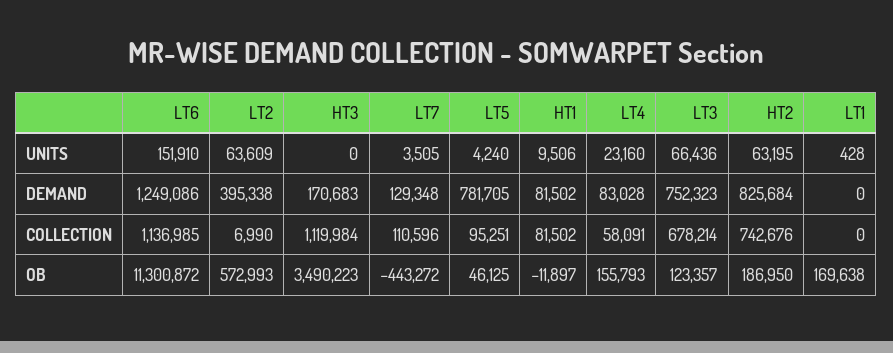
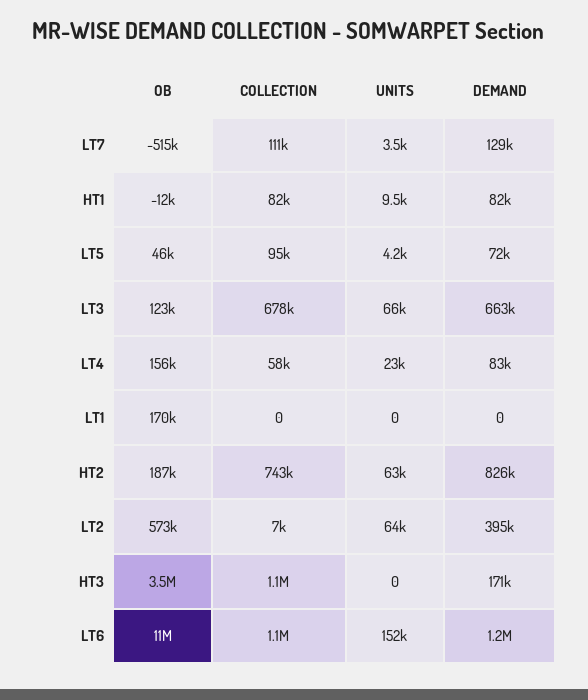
  {
    "LT6": {
      "UNITS": 151910,
      "DEMAND": 1249086,
      "COLLECTION": 1136985,
      "OB": 11300872
    },
    "LT2": {
      "UNITS": 63609,
      "DEMAND": 395338,
      "COLLECTION": 6990,
      "OB": 572993
    },
    "HT3": {
      "UNITS": 0,
      "DEMAND": 170683,
      "COLLECTION": 1119984,
      "OB": 3490223
    },
    "LT7": {
      "UNITS": 3505,
      "DEMAND": 129348,
      "COLLECTION": 110596,
-     "OB": -443272
+     "OB": -515000
    },
    "LT5": {
      "UNITS": 4240,
-     "DEMAND": 781705,
+     "DEMAND": 72000,
      "COLLECTION": 95251,
      "OB": 46125
    },
    "HT1": {
      "UNITS": 9506,
      "DEMAND": 81502,
      "COLLECTION": 81502,
      "OB": -11897
    },
    "LT4": {
      "UNITS": 23160,
      "DEMAND": 83028,
      "COLLECTION": 58091,
      "OB": 155793
    },
    "LT3": {
      "UNITS": 66436,
-     "DEMAND": 752323,
+     "DEMAND": 663000,
      "COLLECTION": 678214,
      "OB": 123357
    },
    "HT2": {
      "UNITS": 63195,
      "DEMAND": 825684,
      "COLLECTION": 742676,
      "OB": 186950
    },
    "LT1": {
-     "UNITS": 428,
+     "UNITS": 0,
      "DEMAND": 0,
      "COLLECTION": 0,
      "OB": 169638
    }
  }

